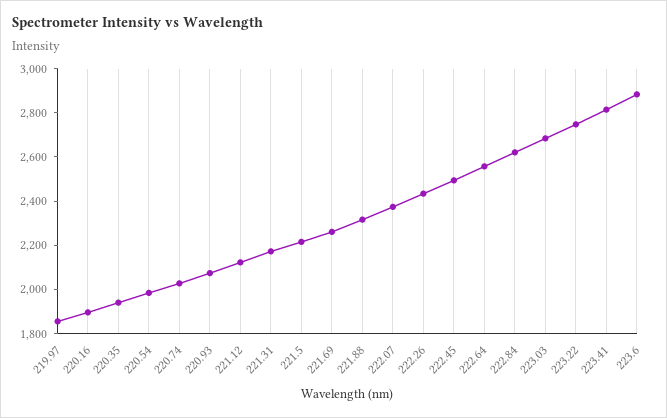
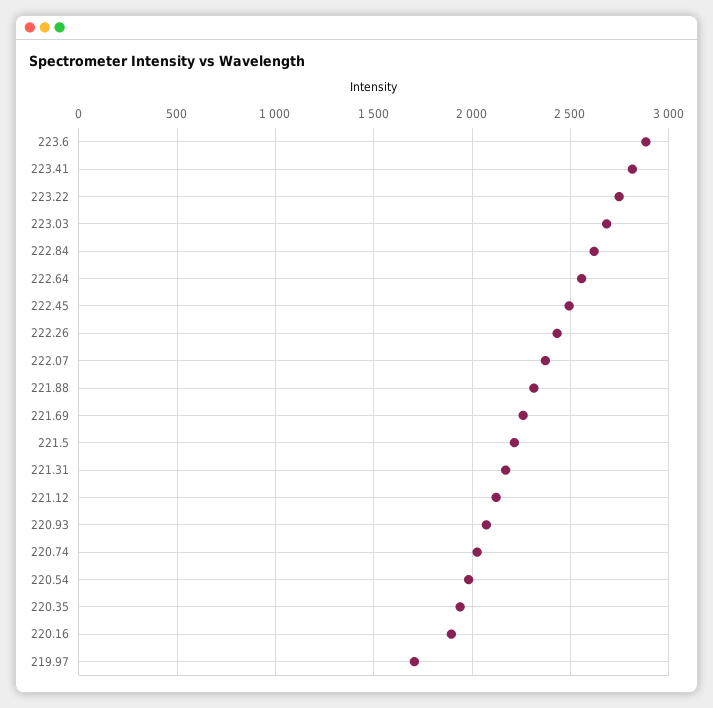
  {
-   "219.97": 1850,
+   "219.97": 1700,
    "220.16": 1900,
    "220.35": 1950,
    "220.54": 2000,
    "220.74": 2050,
    "220.93": 2050,
    "221.12": 2100,
    "221.31": 2150,
    "221.5": 2200,
    "221.69": 2250,
    "221.88": 2300,
    "222.07": 2350,
    "222.26": 2450,
    "222.45": 2500,
    "222.64": 2550,
    "222.84": 2600,
    "223.03": 2700,
    "223.22": 2750,
    "223.41": 2800,
    "223.6": 2900
  }

